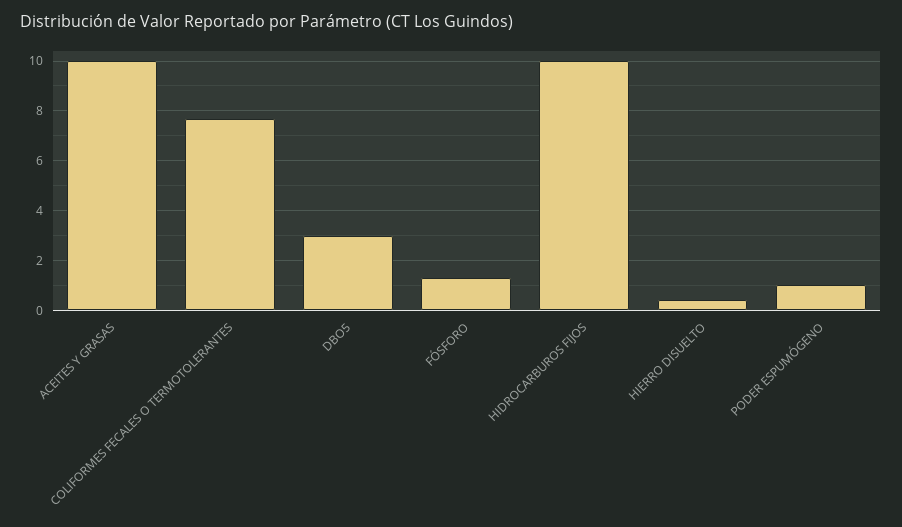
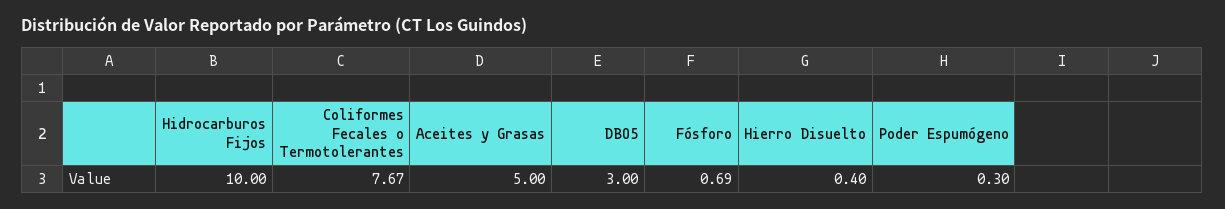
  {
-   "ACEITES Y GRASAS": 10,
+   "ACEITES Y GRASAS": 5,
    "COLIFORMES FECALES O TERMOTOLERANTES": 7.67,
    "DBO5": 3,
-   "FÓSFORO": 1.25,
+   "FÓSFORO": 0.69,
    "HIDROCARBUROS FIJOS": 10,
    "HIERRO DISUELTO": 0.4,
-   "PODER ESPUMÓGENO": 1
+   "PODER ESPUMÓGENO": 0.3
  }

